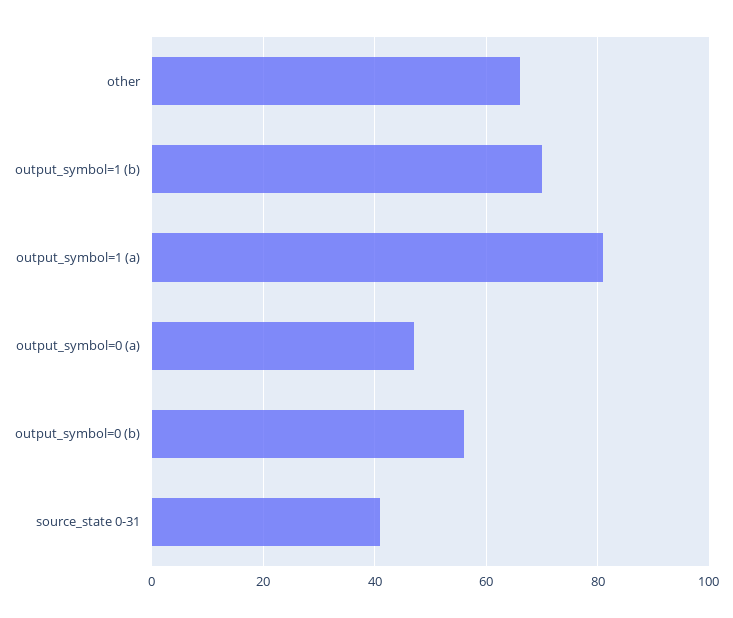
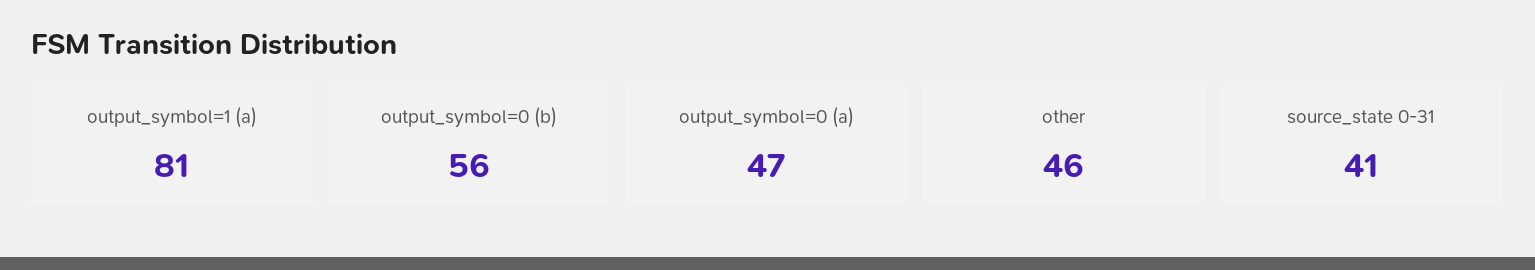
  {
-   "other": 65,
+   "other": 46,
-   "output_symbol=1 (b)": 70,
    "output_symbol=1 (a)": 81,
    "output_symbol=0 (a)": 47,
    "output_symbol=0 (b)": 56,
    "source_state 0-31": 41
  }

